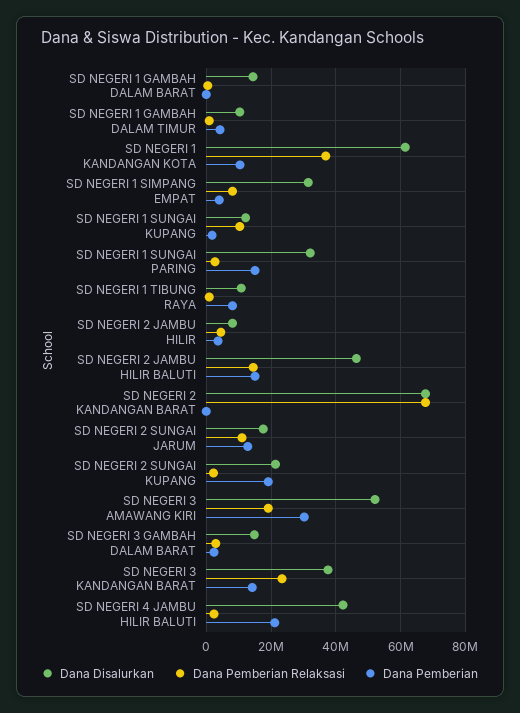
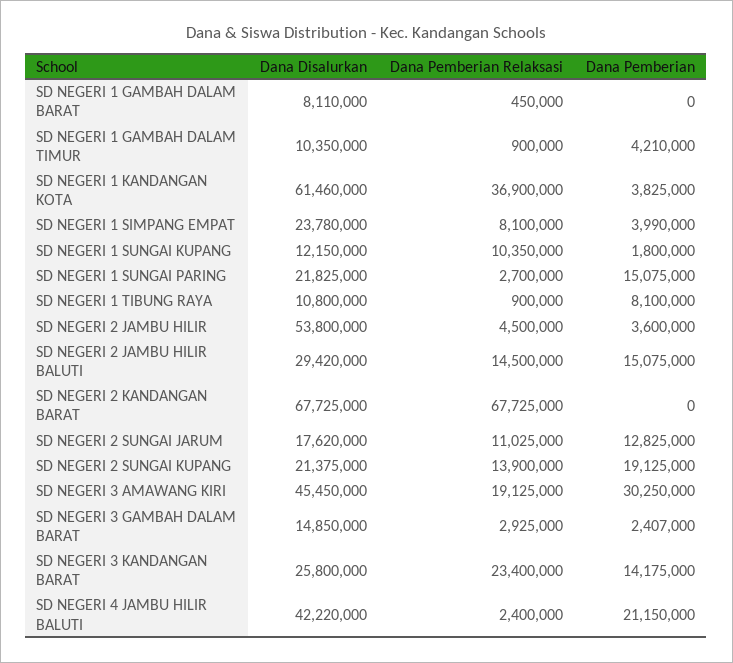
  {
    "Dana Disalurkan": {
-     "SD NEGERI 1 GAMBAH DALAM BARAT": 14000000,
+     "SD NEGERI 1 GAMBAH DALAM BARAT": 8110000,
      "SD NEGERI 1 GAMBAH DALAM TIMUR": 10350000,
      "SD NEGERI 1 KANDANGAN KOTA": 61460000,
-     "SD NEGERI 1 SIMPANG EMPAT": 32000000,
+     "SD NEGERI 1 SIMPANG EMPAT": 23780000,
      "SD NEGERI 1 SUNGAI KUPANG": 12150000,
-     "SD NEGERI 1 SUNGAI PARING": 32000000,
+     "SD NEGERI 1 SUNGAI PARING": 21825000,
      "SD NEGERI 1 TIBUNG RAYA": 10800000,
-     "SD NEGERI 2 JAMBU HILIR": 8000000,
+     "SD NEGERI 2 JAMBU HILIR": 53800000,
-     "SD NEGERI 2 JAMBU HILIR BALUTI": 46000000,
+     "SD NEGERI 2 JAMBU HILIR BALUTI": 29420000,
      "SD NEGERI 2 KANDANGAN BARAT": 67725000,
      "SD NEGERI 2 SUNGAI JARUM": 17620000,
      "SD NEGERI 2 SUNGAI KUPANG": 21375000,
-     "SD NEGERI 3 AMAWANG KIRI": 52000000,
+     "SD NEGERI 3 AMAWANG KIRI": 45450000,
      "SD NEGERI 3 GAMBAH DALAM BARAT": 14850000,
-     "SD NEGERI 3 KANDANGAN BARAT": 38000000,
+     "SD NEGERI 3 KANDANGAN BARAT": 25800000,
      "SD NEGERI 4 JAMBU HILIR BALUTI": 42220000
    },
    "Dana Pemberian Relaksasi": {
      "SD NEGERI 1 GAMBAH DALAM BARAT": 450000,
      "SD NEGERI 1 GAMBAH DALAM TIMUR": 900000,
      "SD NEGERI 1 KANDANGAN KOTA": 36900000,
      "SD NEGERI 1 SIMPANG EMPAT": 8100000,
      "SD NEGERI 1 SUNGAI KUPANG": 10350000,
      "SD NEGERI 1 SUNGAI PARING": 2700000,
      "SD NEGERI 1 TIBUNG RAYA": 900000,
      "SD NEGERI 2 JAMBU HILIR": 4500000,
      "SD NEGERI 2 JAMBU HILIR BALUTI": 14500000,
      "SD NEGERI 2 KANDANGAN BARAT": 67725000,
      "SD NEGERI 2 SUNGAI JARUM": 11025000,
-     "SD NEGERI 2 SUNGAI KUPANG": 2000000,
+     "SD NEGERI 2 SUNGAI KUPANG": 13900000,
      "SD NEGERI 3 AMAWANG KIRI": 19125000,
      "SD NEGERI 3 GAMBAH DALAM BARAT": 2925000,
      "SD NEGERI 3 KANDANGAN BARAT": 23400000,
      "SD NEGERI 4 JAMBU HILIR BALUTI": 2400000
    },
    "Dana Pemberian": {
      "SD NEGERI 1 GAMBAH DALAM BARAT": 0,
      "SD NEGERI 1 GAMBAH DALAM TIMUR": 4210000,
-     "SD NEGERI 1 KANDANGAN KOTA": 10000000,
+     "SD NEGERI 1 KANDANGAN KOTA": 3825000,
      "SD NEGERI 1 SIMPANG EMPAT": 3990000,
      "SD NEGERI 1 SUNGAI KUPANG": 1800000,
      "SD NEGERI 1 SUNGAI PARING": 15075000,
      "SD NEGERI 1 TIBUNG RAYA": 8100000,
      "SD NEGERI 2 JAMBU HILIR": 3600000,
      "SD NEGERI 2 JAMBU HILIR BALUTI": 15075000,
      "SD NEGERI 2 KANDANGAN BARAT": 0,
      "SD NEGERI 2 SUNGAI JARUM": 12825000,
      "SD NEGERI 2 SUNGAI KUPANG": 19125000,
      "SD NEGERI 3 AMAWANG KIRI": 30250000,
      "SD NEGERI 3 GAMBAH DALAM BARAT": 2407000,
      "SD NEGERI 3 KANDANGAN BARAT": 14175000,
      "SD NEGERI 4 JAMBU HILIR BALUTI": 21150000
    }
  }

